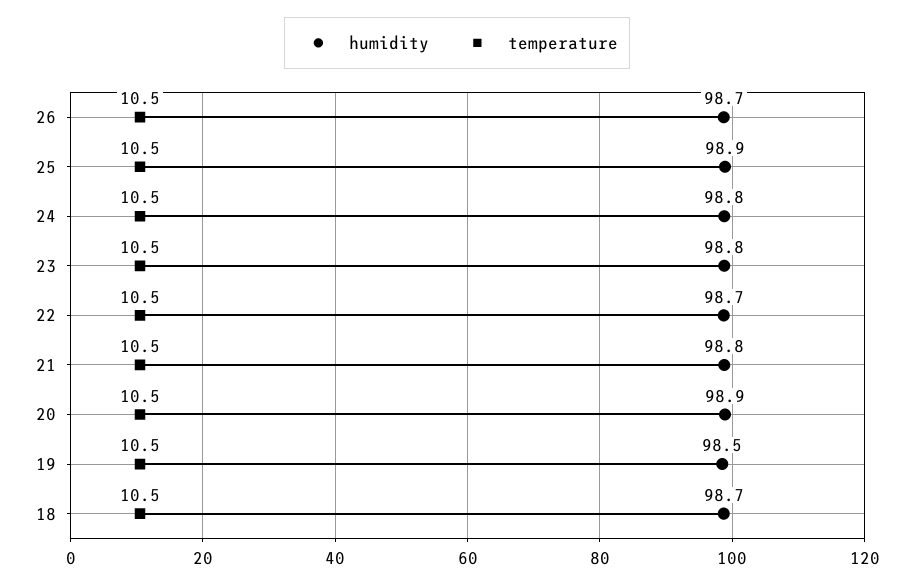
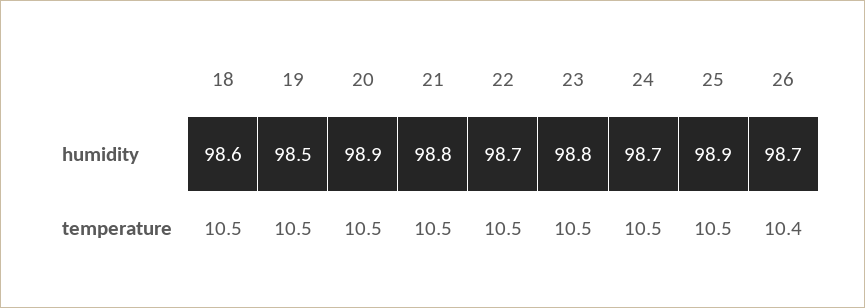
  {
    "humidity": {
      "26": 98.7,
      "25": 98.9,
-     "24": 98.8,
+     "24": 98.7,
      "23": 98.8,
      "22": 98.7,
      "21": 98.8,
      "20": 98.9,
      "19": 98.5,
-     "18": 98.7
+     "18": 98.6
    },
    "temperature": {
-     "26": 10.5,
+     "26": 10.4,
      "25": 10.5,
      "24": 10.5,
      "23": 10.5,
      "22": 10.5,
      "21": 10.5,
      "20": 10.5,
      "19": 10.5,
      "18": 10.5
    }
  }

